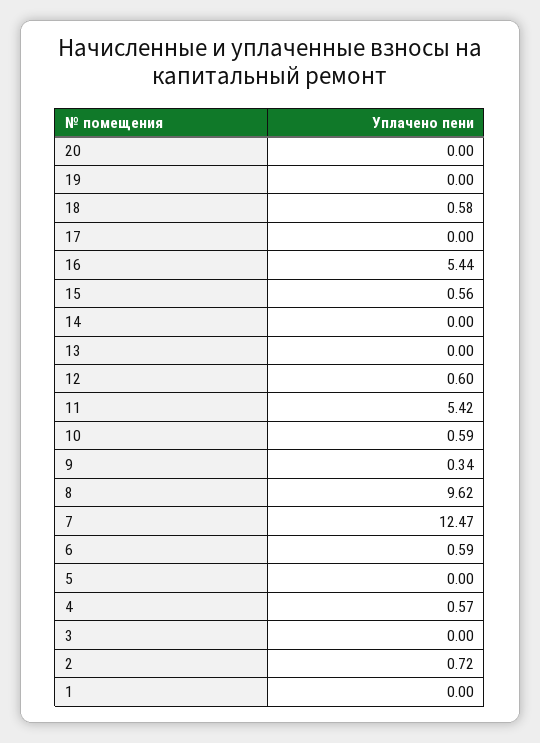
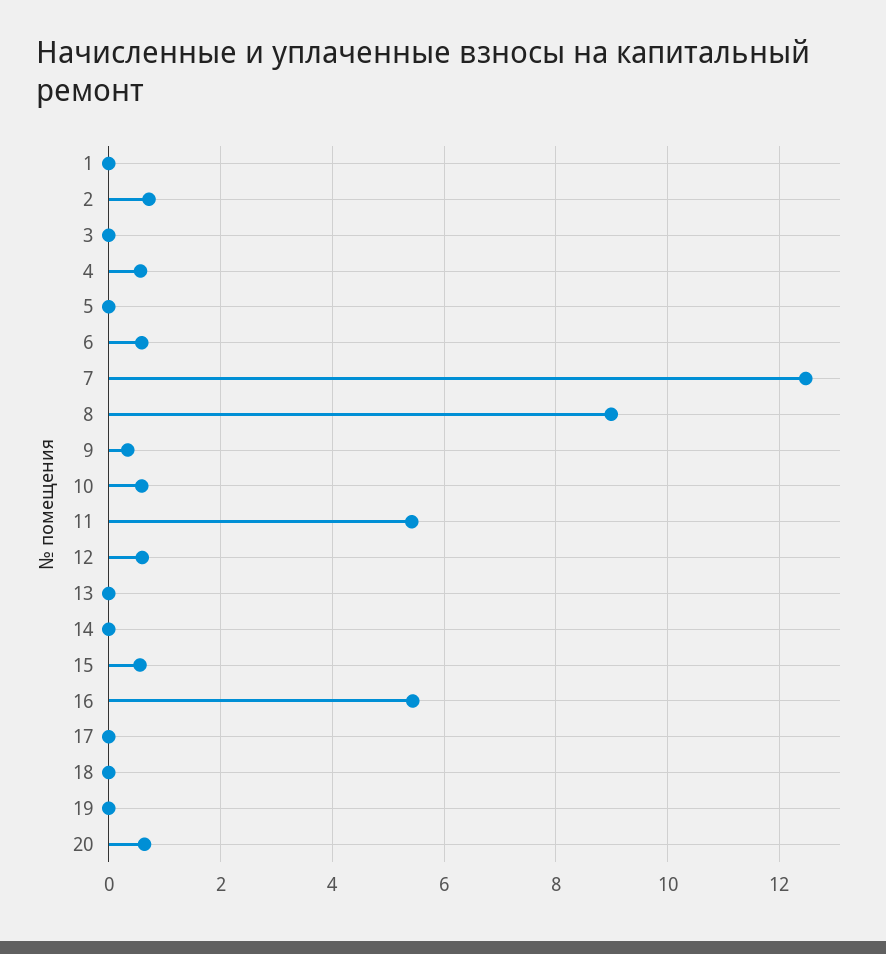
  {
-   "20": 0,
+   "20": 0.6,
    "19": 0,
-   "18": 0.58,
+   "18": 0,
    "17": 0,
    "16": 5.44,
    "15": 0.56,
    "14": 0,
    "13": 0,
    "12": 0.6,
    "11": 5.42,
    "10": 0.59,
    "9": 0.34,
-   "8": 9.62,
+   "8": 9,
    "7": 12.47,
    "6": 0.59,
    "5": 0,
    "4": 0.57,
    "3": 0,
    "2": 0.72,
    "1": 0
  }

